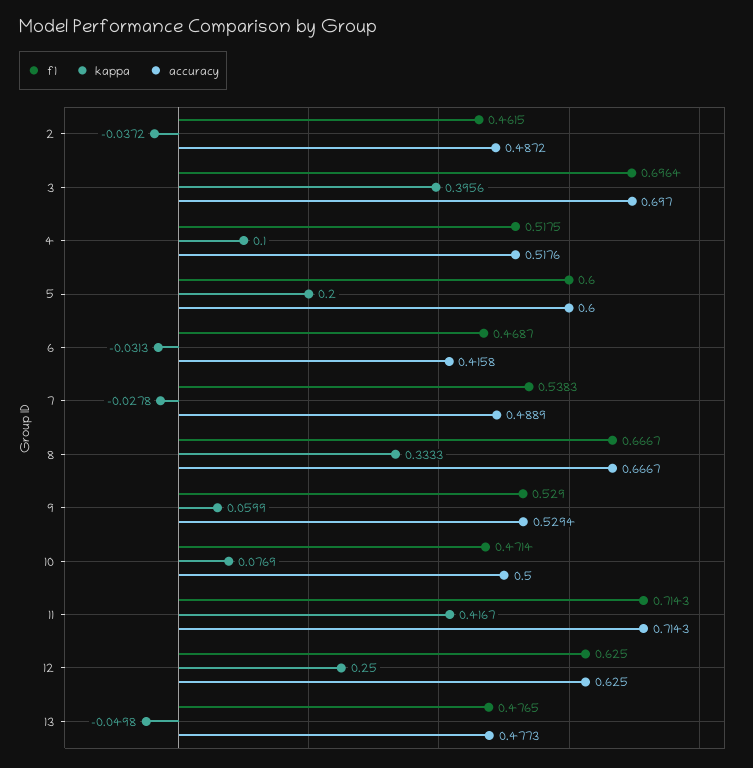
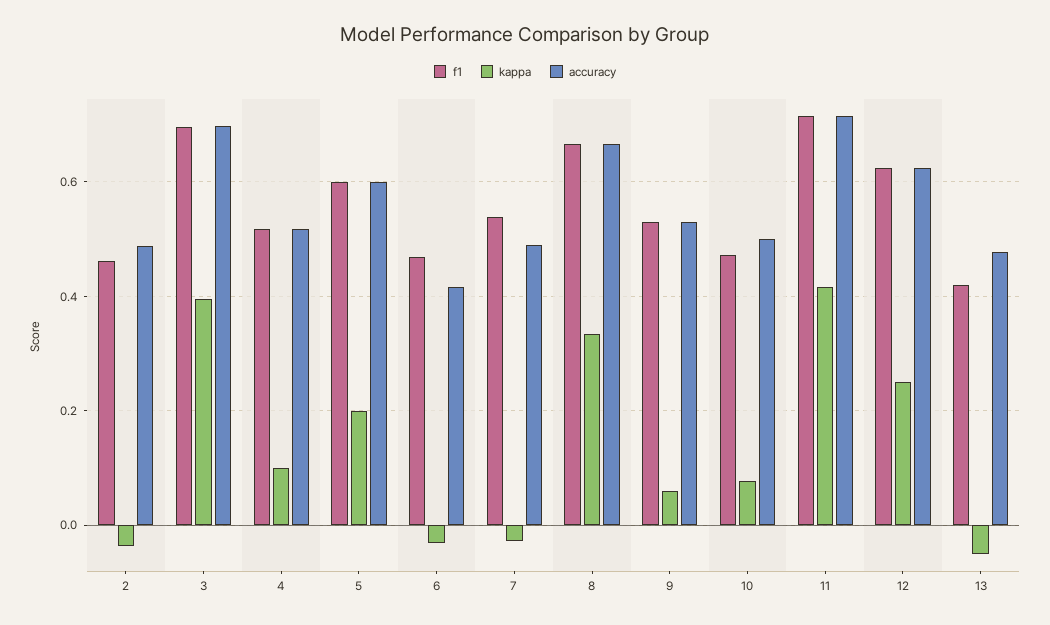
  {
    "f1": {
      "2": 0.4615,
      "3": 0.6964,
      "4": 0.5175,
      "5": 0.6,
      "6": 0.4687,
      "7": 0.5383,
      "8": 0.6667,
      "9": 0.529,
      "10": 0.4714,
      "11": 0.7143,
      "12": 0.625,
-     "13": 0.4765
+     "13": 0.42
    },
    "kappa": {
      "2": -0.0372,
      "3": 0.3956,
      "4": 0.1,
      "5": 0.2,
      "6": -0.0313,
      "7": -0.0278,
      "8": 0.3333,
      "9": 0.0599,
      "10": 0.0769,
      "11": 0.4167,
      "12": 0.25,
      "13": -0.0498
    },
    "accuracy": {
      "2": 0.4872,
      "3": 0.697,
      "4": 0.5176,
      "5": 0.6,
      "6": 0.4158,
      "7": 0.4889,
      "8": 0.6667,
      "9": 0.5294,
      "10": 0.5,
      "11": 0.7143,
      "12": 0.625,
      "13": 0.4773
    }
  }

